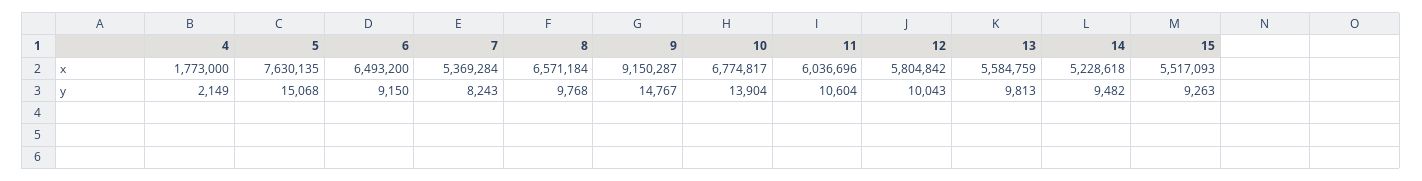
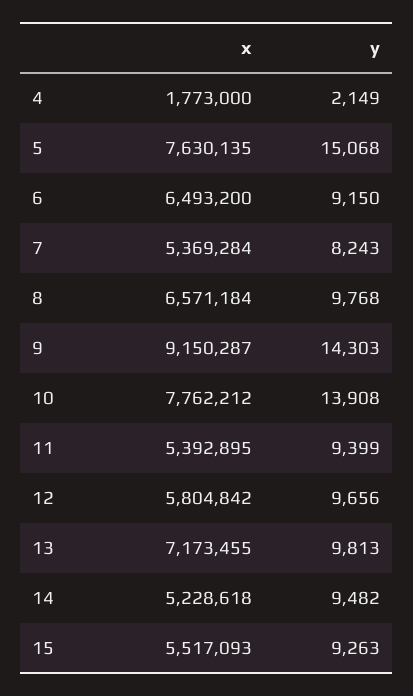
  {
    "4": {
      "x": 1773000,
      "y": 2149
    },
    "5": {
      "x": 7630135,
      "y": 15068
    },
    "6": {
      "x": 6493200,
      "y": 9150
    },
    "7": {
      "x": 5369284,
      "y": 8243
    },
    "8": {
      "x": 6571184,
      "y": 9768
    },
    "9": {
      "x": 9150287,
-     "y": 14767
+     "y": 14303
    },
    "10": {
-     "x": 6774817,
+     "x": 7762212,
-     "y": 13904
+     "y": 13908
    },
    "11": {
-     "x": 6036696,
+     "x": 5392895,
-     "y": 10604
+     "y": 9399
    },
    "12": {
      "x": 5804842,
-     "y": 10043
+     "y": 9656
    },
    "13": {
-     "x": 5584759,
+     "x": 7173455,
      "y": 9813
    },
    "14": {
      "x": 5228618,
      "y": 9482
    },
    "15": {
      "x": 5517093,
      "y": 9263
    }
  }

